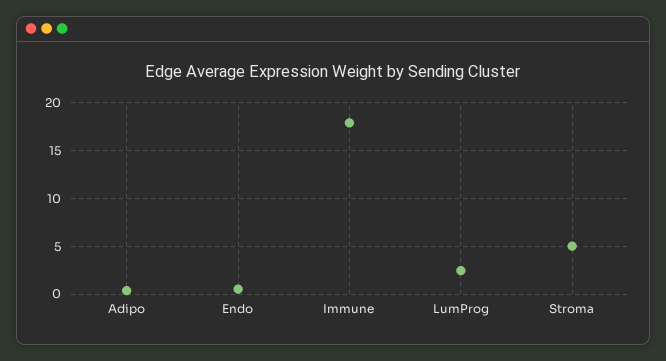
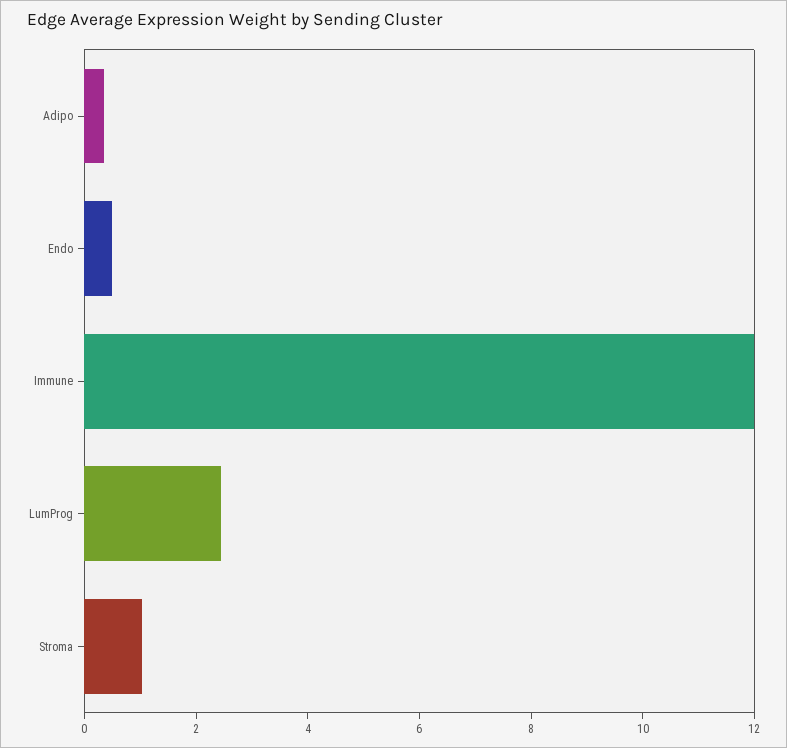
  {
    "Adipo": 0.5,
    "Endo": 0.5,
-   "Immune": 18,
+   "Immune": 12,
    "LumProg": 2.5,
-   "Stroma": 5
+   "Stroma": 1
  }

